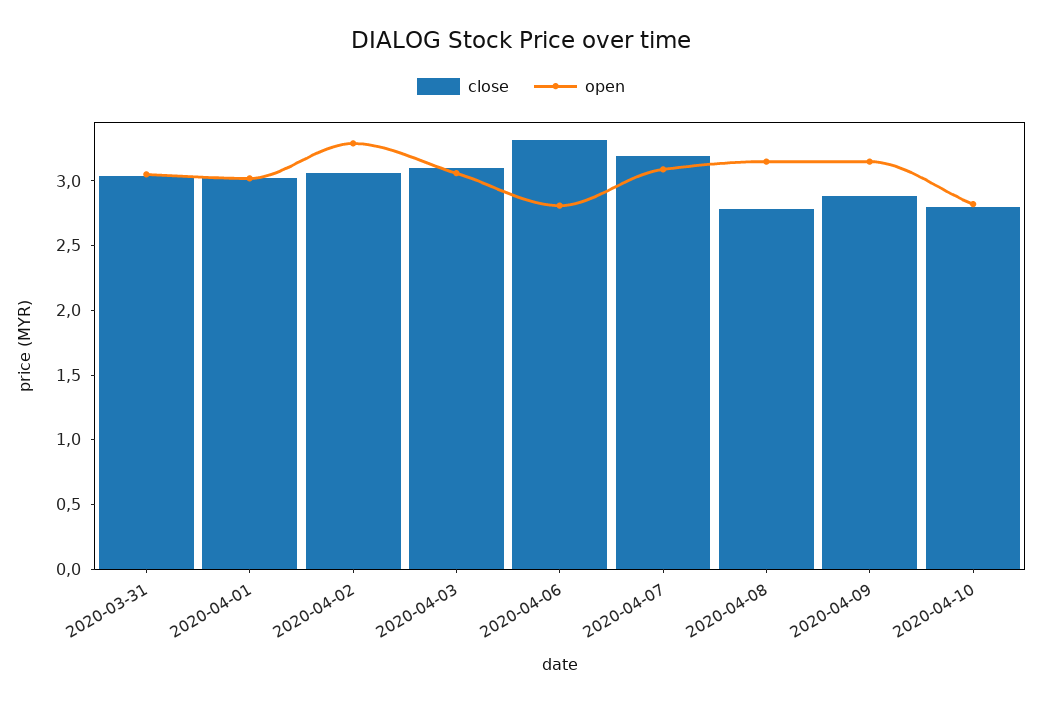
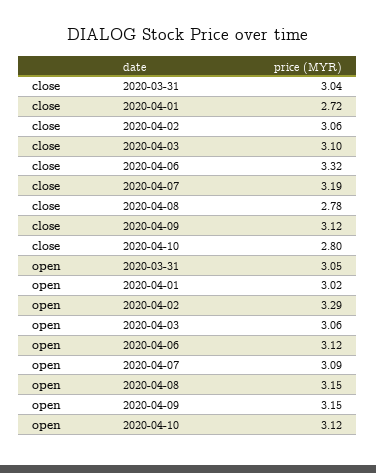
  {
    "close": {
      "2020-03-31": 3.04,
-     "2020-04-01": 3,
+     "2020-04-01": 2.72,
      "2020-04-02": 3.06,
      "2020-04-03": 3.1,
      "2020-04-06": 3.32,
      "2020-04-07": 3.19,
      "2020-04-08": 2.78,
-     "2020-04-09": 2.9,
+     "2020-04-09": 3.12,
      "2020-04-10": 2.8
    },
    "open": {
      "2020-03-31": 3.05,
      "2020-04-01": 3.02,
      "2020-04-02": 3.29,
      "2020-04-03": 3.06,
-     "2020-04-06": 2.8,
+     "2020-04-06": 3.12,
      "2020-04-07": 3.09,
      "2020-04-08": 3.15,
      "2020-04-09": 3.15,
-     "2020-04-10": 2.8
+     "2020-04-10": 3.12
    }
  }

